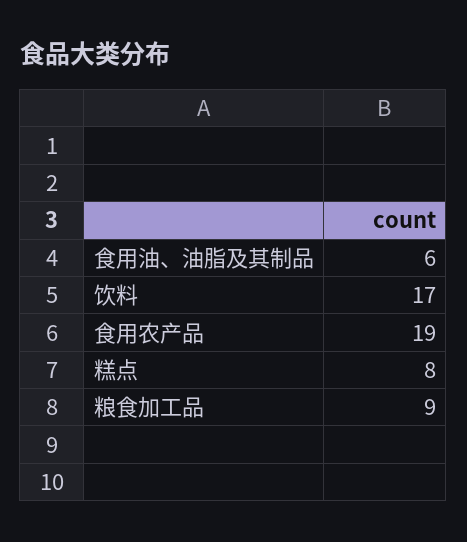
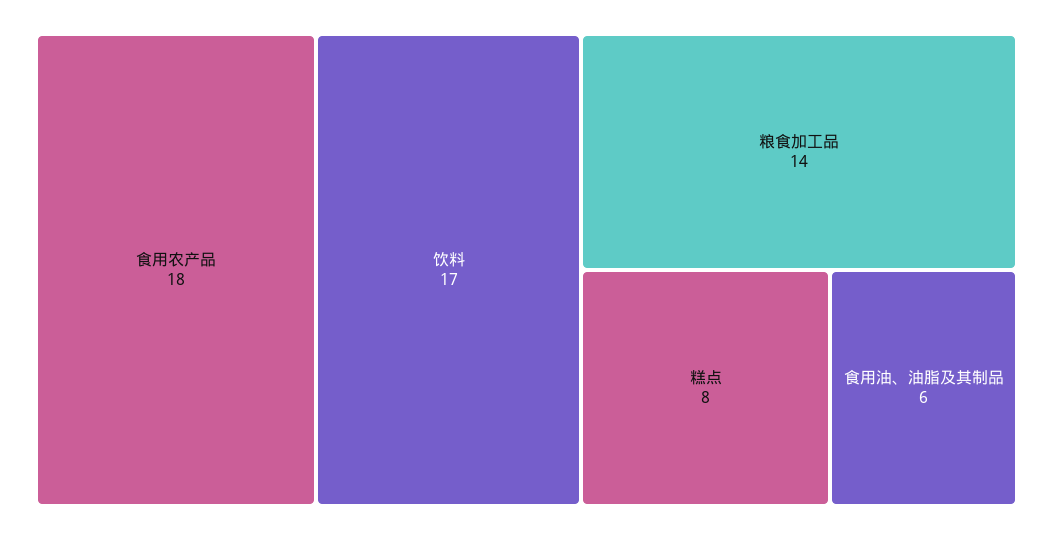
  {
    "食用油、油脂及其制品": 6,
    "饮料": 17,
-   "食用农产品": 19,
+   "食用农产品": 18,
    "糕点": 8,
-   "粮食加工品": 9
+   "粮食加工品": 14
  }

